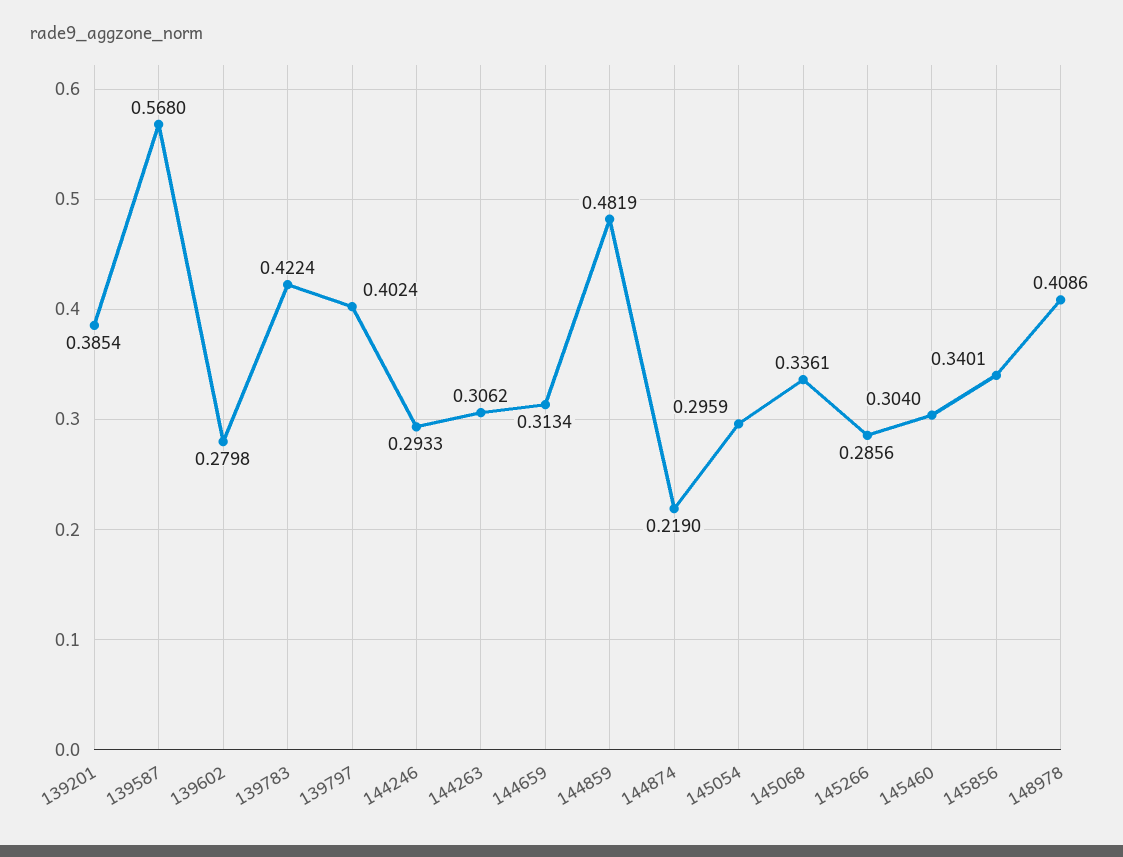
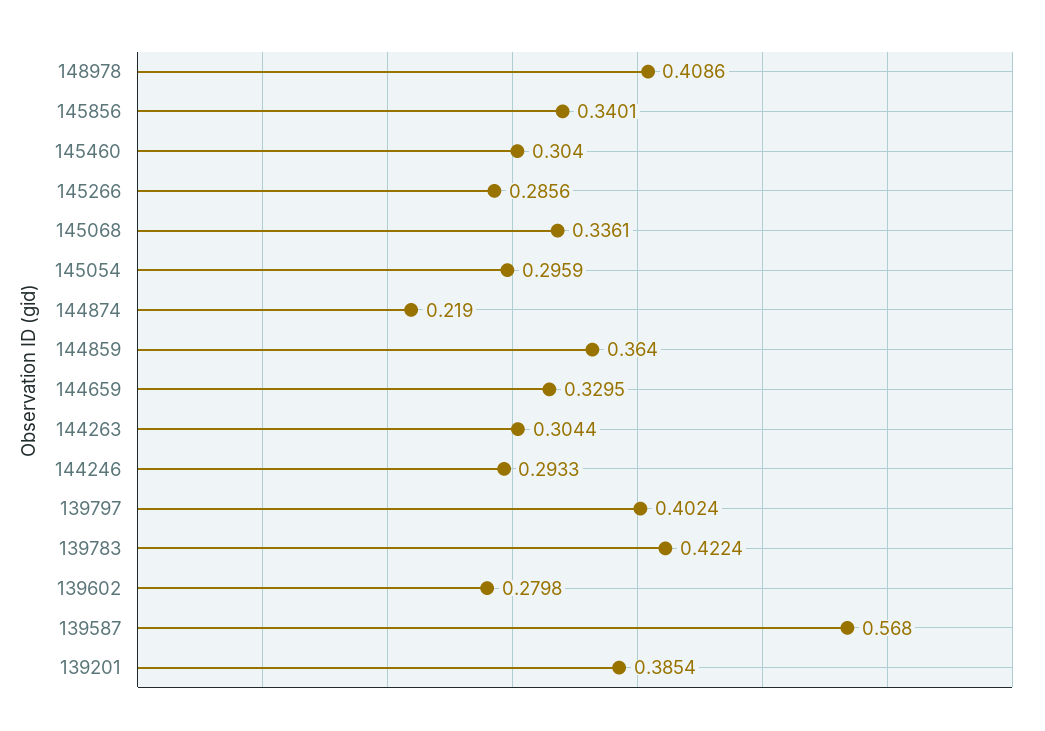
  {
    "139201": 0.3854,
    "139587": 0.568,
    "139602": 0.2798,
    "139783": 0.4224,
    "139797": 0.4024,
    "144246": 0.2933,
-   "144263": 0.3062,
+   "144263": 0.3044,
-   "144659": 0.3134,
+   "144659": 0.3295,
-   "144859": 0.4819,
+   "144859": 0.364,
    "144874": 0.219,
    "145054": 0.2959,
    "145068": 0.3361,
    "145266": 0.2856,
    "145460": 0.304,
    "145856": 0.3401,
    "148978": 0.4086
  }

